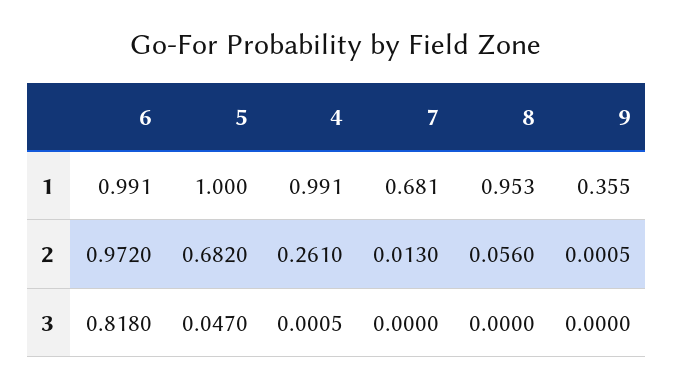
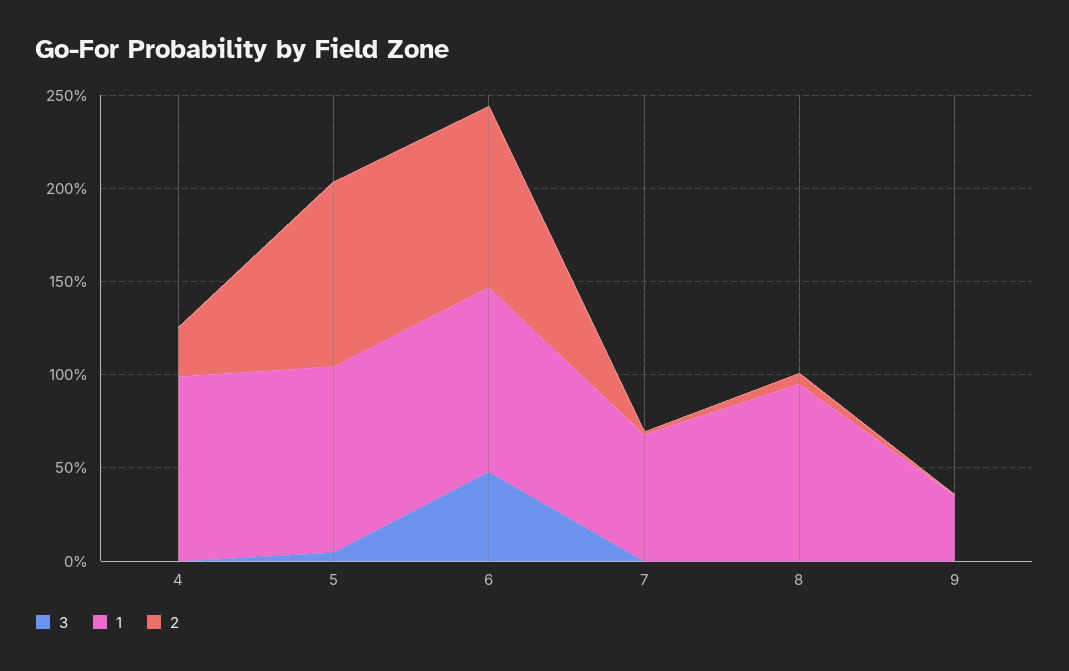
  {
    "1": {
      "6": 0.991,
      "5": 1,
      "4": 0.991,
      "7": 0.681,
      "8": 0.953,
      "9": 0.355
    },
    "2": {
      "6": 0.972,
-     "5": 0.682,
+     "5": 1,
      "4": 0.261,
      "7": 0.013,
      "8": 0.056,
      "9": 0.0005
    },
    "3": {
-     "6": 0.818,
+     "6": 0.5,
      "5": 0.047,
      "4": 0.0005,
      "7": 0,
      "8": 0,
      "9": 0
    }
  }

